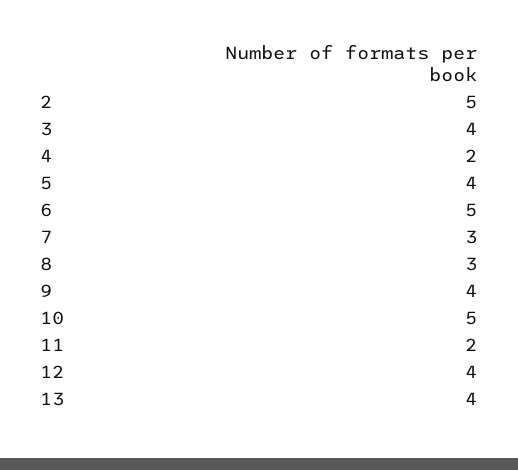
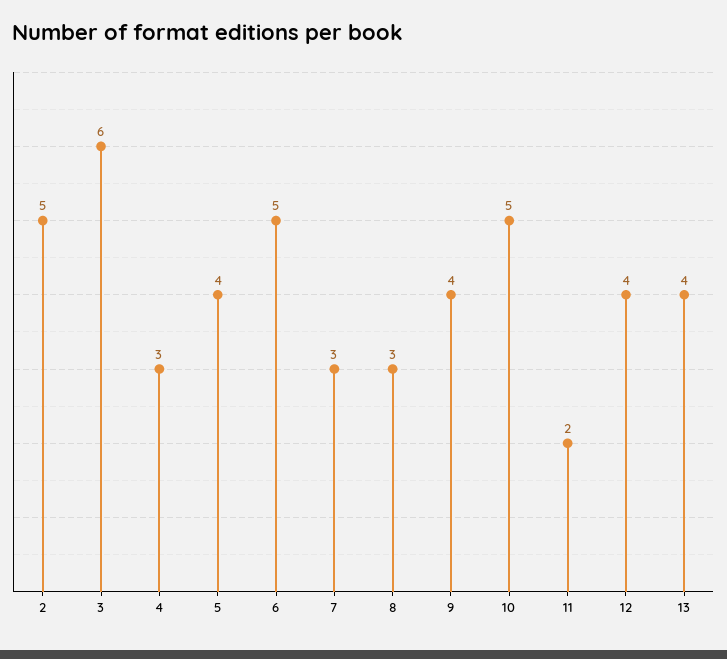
  {
    "2": 5,
-   "3": 4,
+   "3": 6,
-   "4": 2,
+   "4": 3,
    "5": 4,
    "6": 5,
    "7": 3,
    "8": 3,
    "9": 4,
    "10": 5,
    "11": 2,
    "12": 4,
    "13": 4
  }

